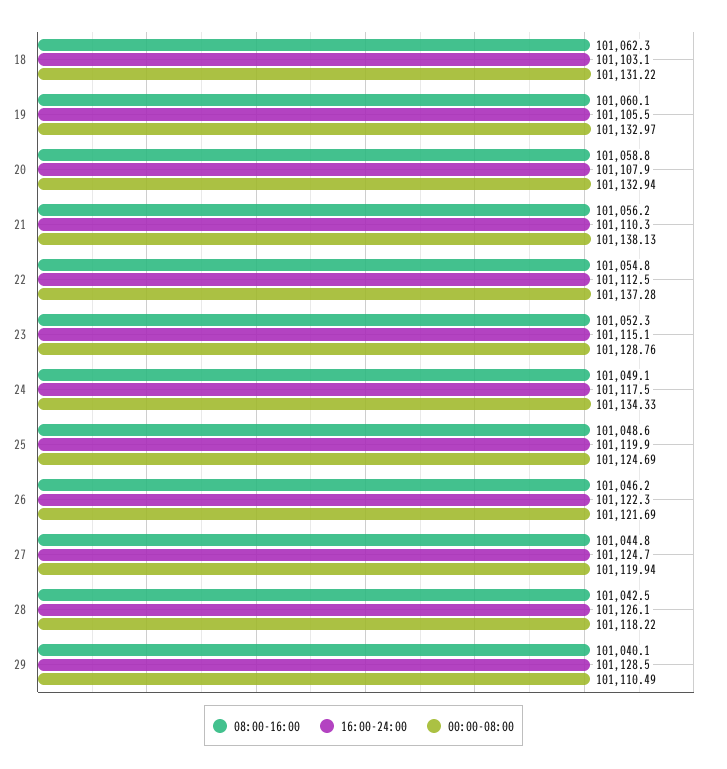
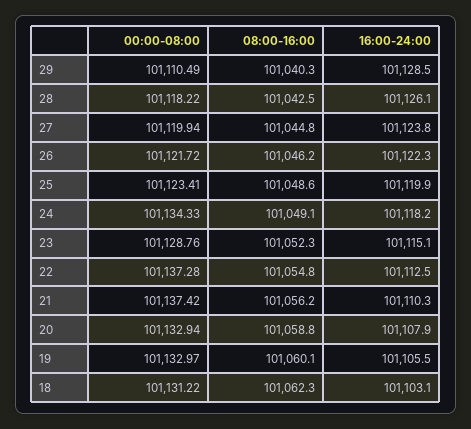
  {
    "08:00-16:00": {
      "18": 101062.3,
      "19": 101060.1,
      "20": 101058.8,
      "21": 101056.2,
      "22": 101054.8,
      "23": 101052.3,
      "24": 101049.1,
      "25": 101048.6,
      "26": 101046.2,
      "27": 101044.8,
      "28": 101042.5,
-     "29": 101040.1
+     "29": 101040.3
    },
    "16:00-24:00": {
      "18": 101103.1,
      "19": 101105.5,
      "20": 101107.9,
      "21": 101110.3,
      "22": 101112.5,
      "23": 101115.1,
-     "24": 101117.5,
+     "24": 101118.2,
      "25": 101119.9,
      "26": 101122.3,
-     "27": 101124.7,
+     "27": 101123.8,
      "28": 101126.1,
      "29": 101128.5
    },
    "00:00-08:00": {
      "18": 101131.22,
      "19": 101132.97,
      "20": 101132.94,
-     "21": 101138.13,
+     "21": 101137.42,
      "22": 101137.28,
      "23": 101128.76,
      "24": 101134.33,
-     "25": 101124.69,
+     "25": 101123.41,
-     "26": 101121.69,
+     "26": 101121.72,
      "27": 101119.94,
      "28": 101118.22,
      "29": 101110.49
    }
  }

